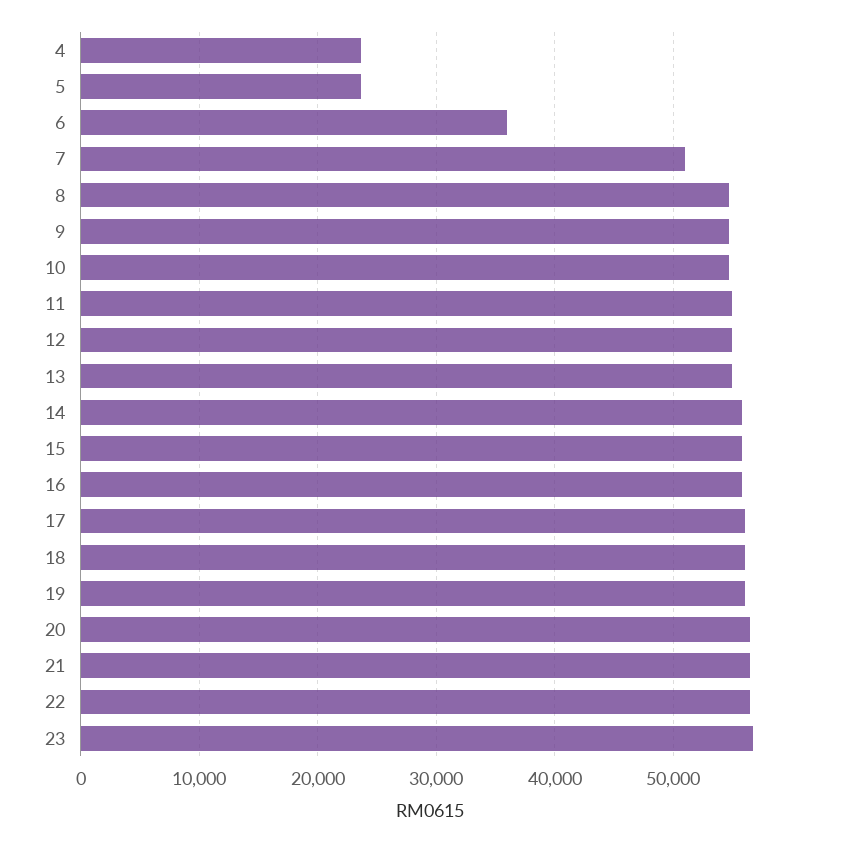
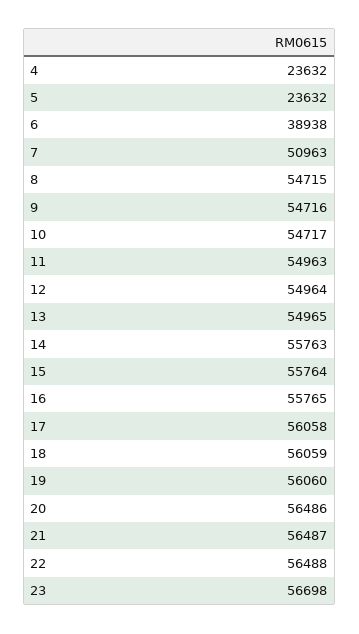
  {
    "4": 23632,
    "5": 23632,
-   "6": 36000,
+   "6": 38938,
    "7": 50963,
    "8": 54715,
    "9": 54716,
    "10": 54717,
    "11": 54963,
    "12": 54964,
    "13": 54965,
    "14": 55763,
    "15": 55764,
    "16": 55765,
    "17": 56058,
    "18": 56059,
    "19": 56060,
    "20": 56486,
    "21": 56487,
    "22": 56488,
    "23": 56698
  }

